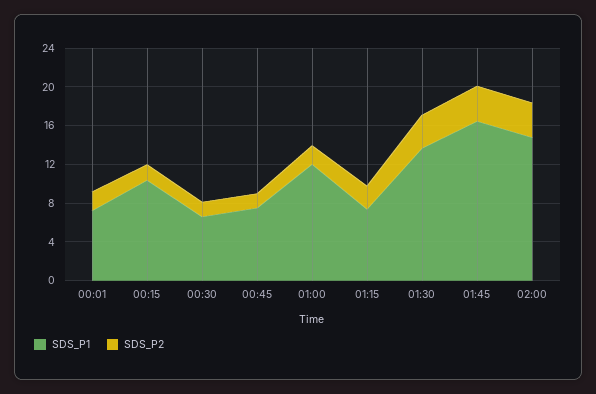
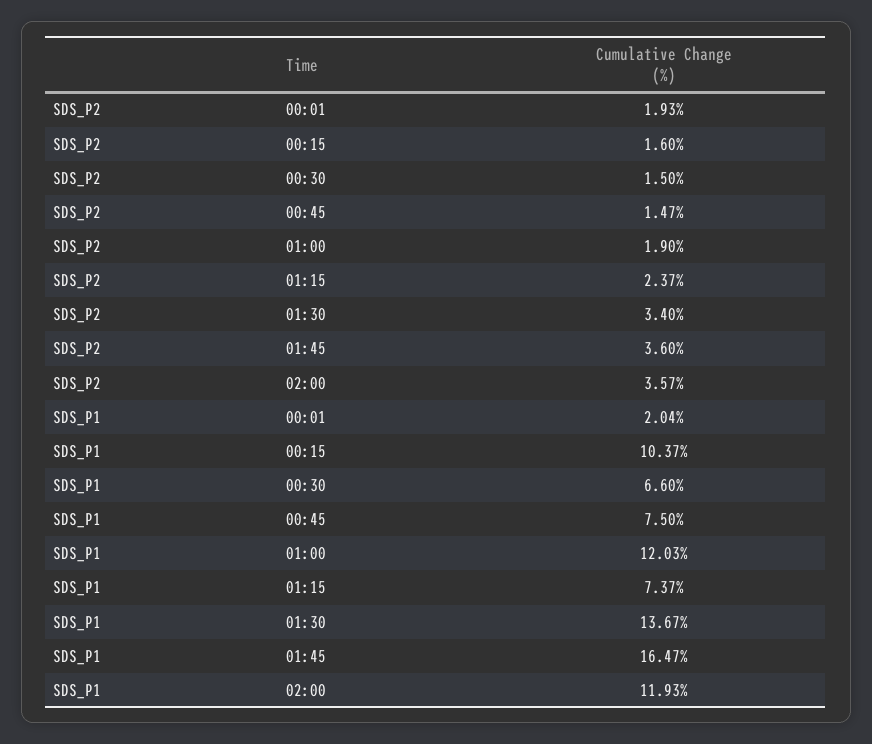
  {
    "SDS_P1": {
-     "00:01": 7,
+     "00:01": 2.04,
      "00:15": 10.37,
      "00:30": 6.6,
      "00:45": 7.5,
      "01:00": 12.03,
      "01:15": 7.37,
      "01:30": 13.67,
      "01:45": 16.47,
-     "02:00": 15
+     "02:00": 11.93
    },
    "SDS_P2": {
      "00:01": 1.93,
      "00:15": 1.6,
      "00:30": 1.5,
      "00:45": 1.47,
      "01:00": 1.9,
      "01:15": 2.37,
      "01:30": 3.4,
      "01:45": 3.6,
      "02:00": 3.57
    }
  }

